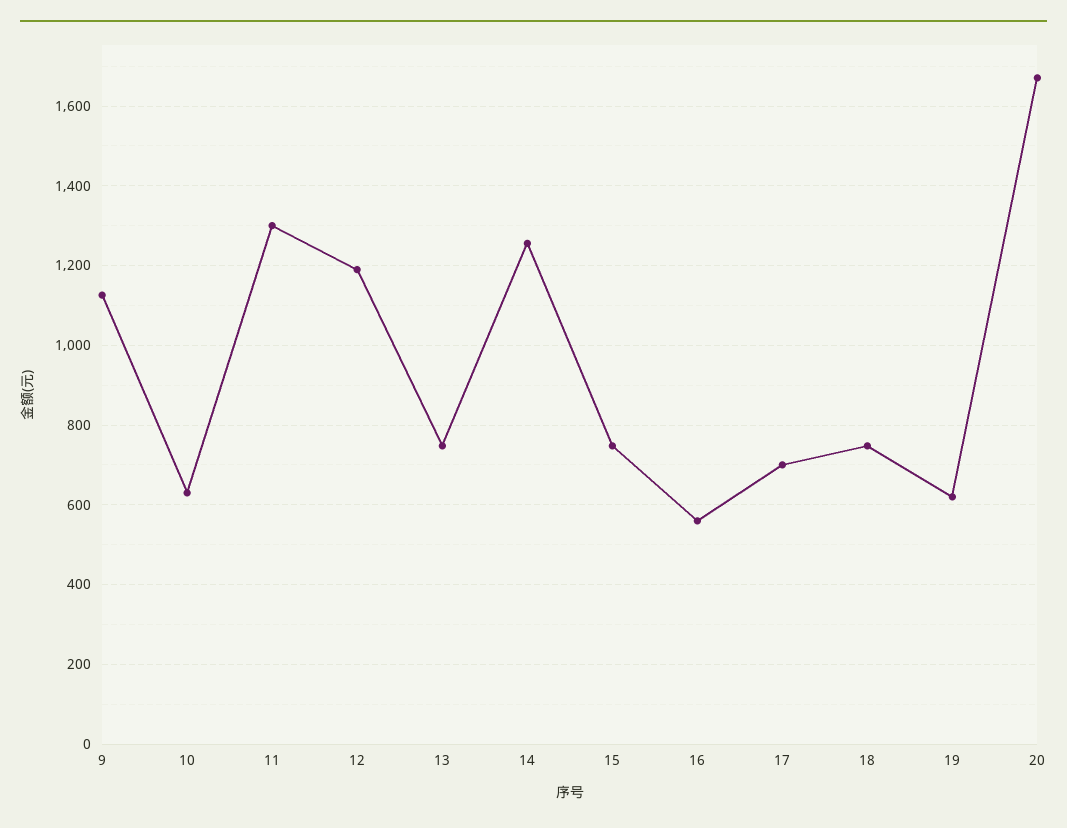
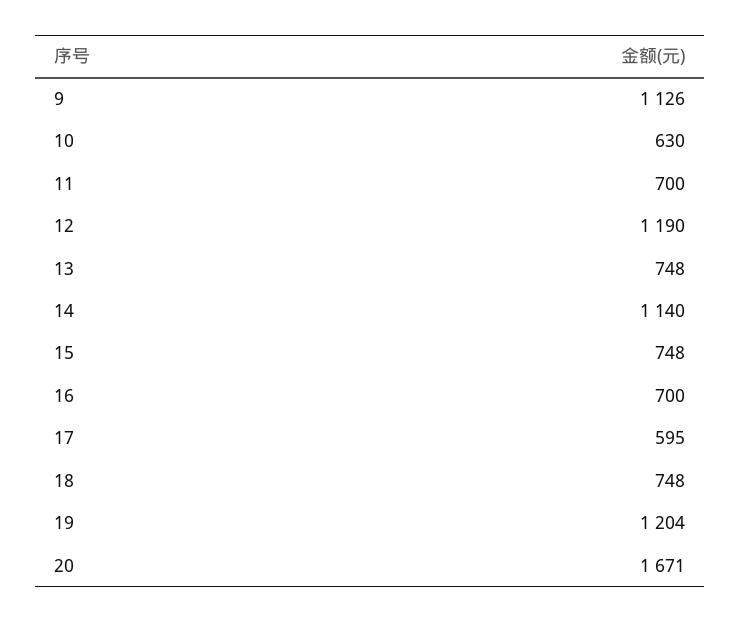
  {
    "9": 1126,
    "10": 630,
-   "11": 1300,
+   "11": 700,
    "12": 1190,
    "13": 748,
-   "14": 1260,
+   "14": 1140,
    "15": 748,
-   "16": 560,
+   "16": 700,
-   "17": 700,
+   "17": 595,
    "18": 748,
-   "19": 620,
+   "19": 1204,
    "20": 1671
  }

